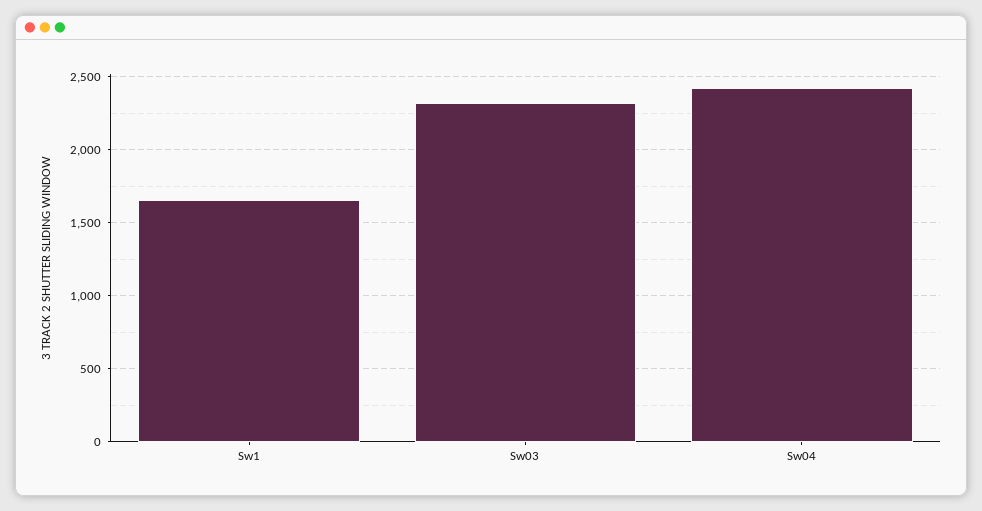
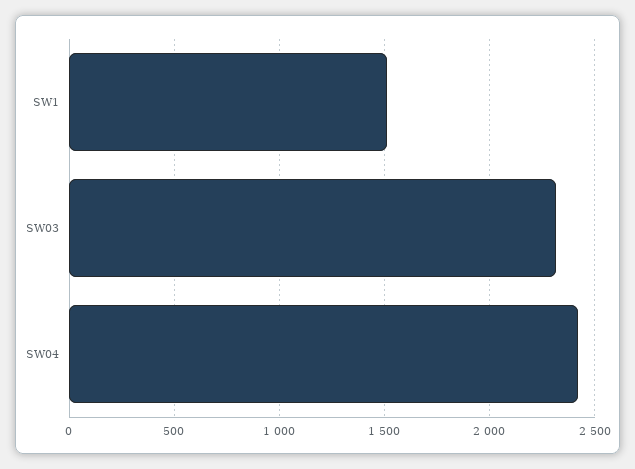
  {
-   "Sw1": 1650,
+   "Sw1": 1500,
    "Sw03": 2300,
    "Sw04": 2400
  }

